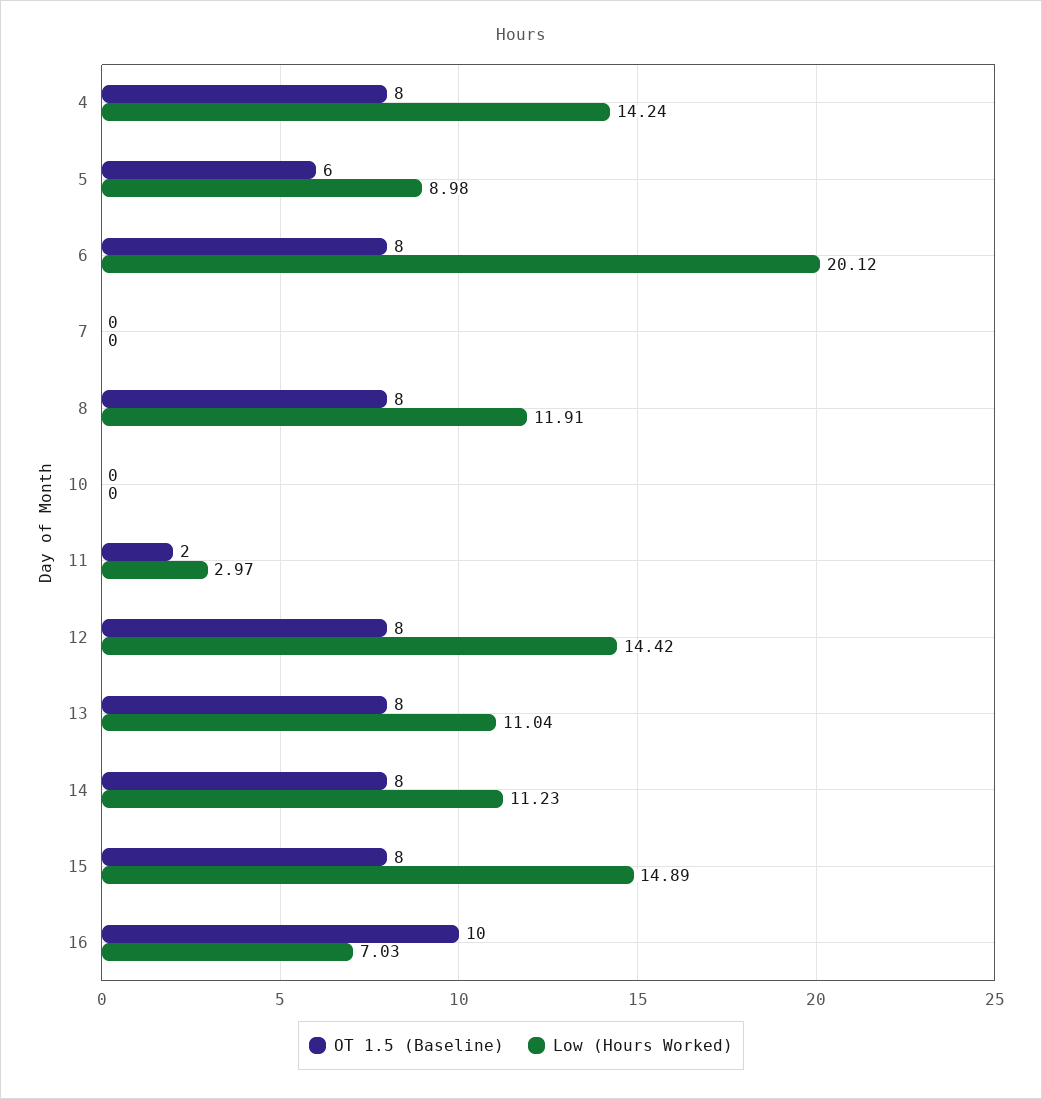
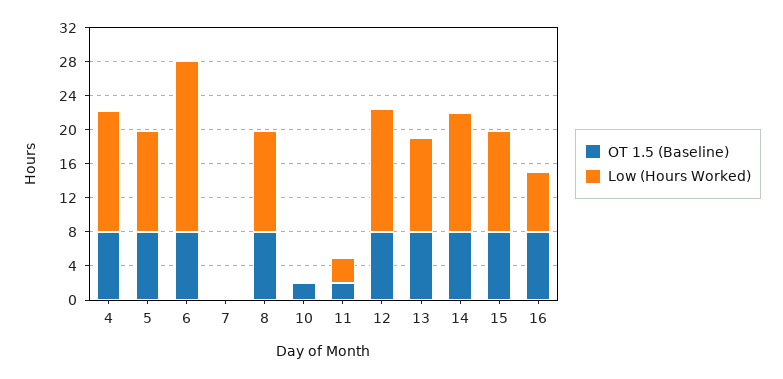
  {
    "OT 1.5 (Baseline)": {
      "4": 8,
-     "5": 6,
+     "5": 8,
      "6": 8,
      "7": 0,
      "8": 8,
-     "10": 0,
+     "10": 2,
      "11": 2,
      "12": 8,
      "13": 8,
      "14": 8,
      "15": 8,
-     "16": 10
+     "16": 8
    },
    "Low (Hours Worked)": {
      "4": 14.24,
-     "5": 8.98,
+     "5": 12,
      "6": 20.12,
      "7": 0,
      "8": 11.91,
      "10": 0,
      "11": 2.97,
      "12": 14.42,
      "13": 11.04,
-     "14": 11.23,
+     "14": 14,
-     "15": 14.89,
+     "15": 12,
      "16": 7.03
    }
  }

